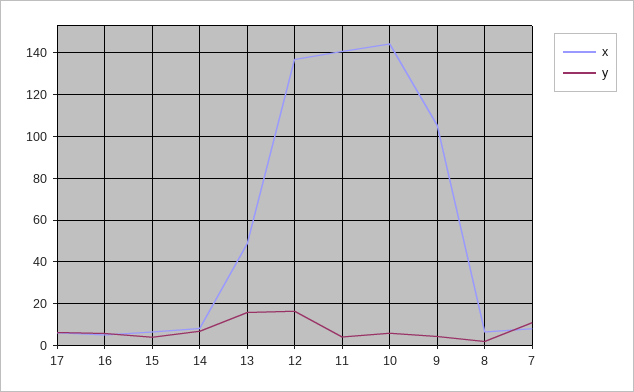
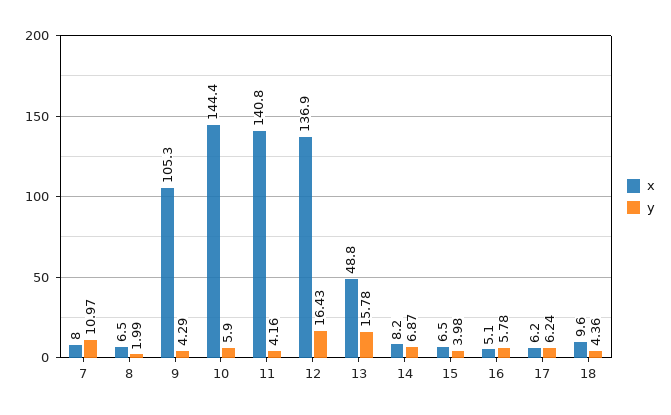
  {
    "x": {
      "17": 6.2,
      "16": 5.1,
      "15": 6.5,
      "14": 8.2,
      "13": 48.8,
      "12": 136.9,
      "11": 140.8,
      "10": 144.4,
      "9": 105.3,
      "8": 6.5,
-     "7": 8
+     "7": 8,
+     "18": 9.6
    },
    "y": {
      "17": 6.24,
      "16": 5.78,
      "15": 3.98,
      "14": 6.87,
      "13": 15.78,
      "12": 16.43,
      "11": 4.16,
      "10": 5.9,
      "9": 4.29,
      "8": 1.99,
-     "7": 10.97
+     "7": 10.97,
+     "18": 4.36
    }
  }

